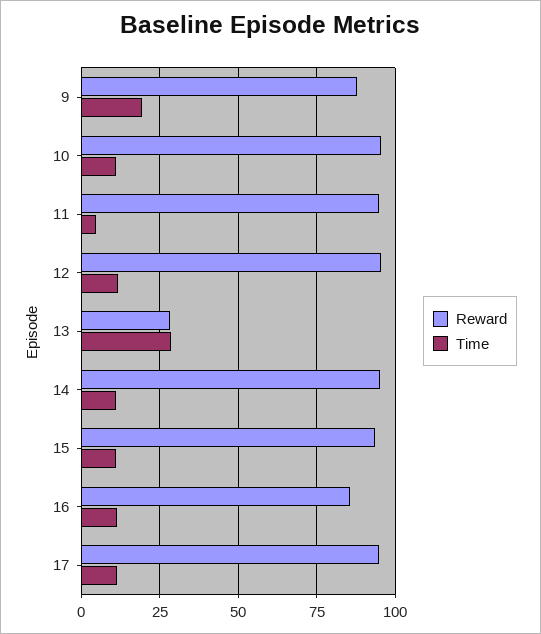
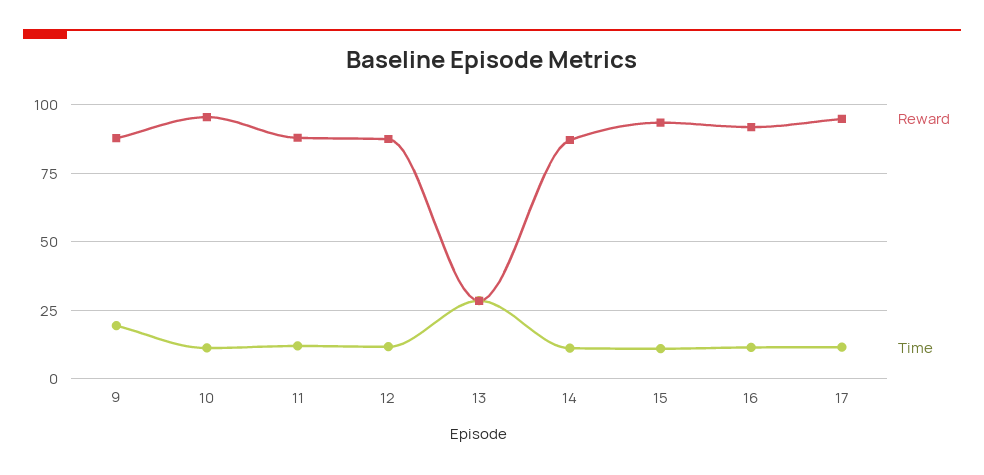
  {
    "Reward": {
      "9": 87.5,
      "10": 95,
-     "11": 95,
+     "11": 87.5,
-     "12": 95,
+     "12": 87.5,
      "13": 27.5,
-     "14": 95,
+     "14": 87.5,
      "15": 92.5,
-     "16": 85,
+     "16": 92.5,
      "17": 95
    },
    "Time": {
      "9": 20,
      "10": 10,
-     "11": 5,
+     "11": 12.5,
      "12": 12.5,
      "13": 27.5,
      "14": 10,
      "15": 10,
      "16": 12.5,
      "17": 12.5
    }
  }

